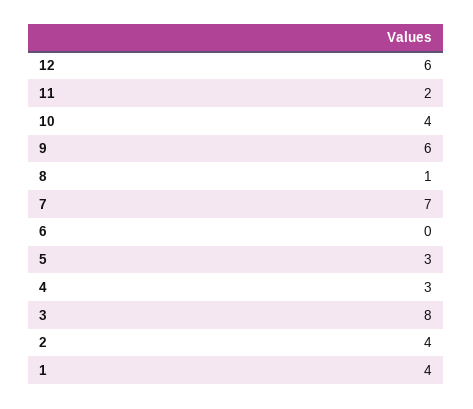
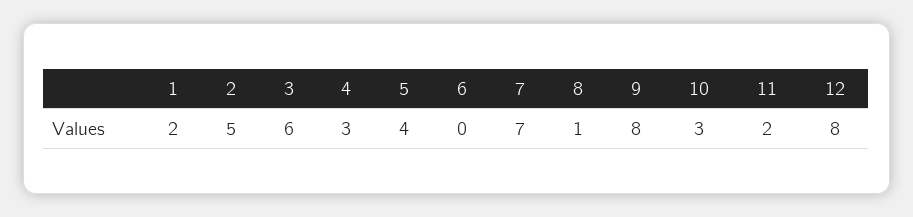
  {
-   "12": 6,
+   "12": 8,
    "11": 2,
-   "10": 4,
+   "10": 3,
-   "9": 6,
+   "9": 8,
    "8": 1,
    "7": 7,
    "6": 0,
-   "5": 3,
+   "5": 4,
    "4": 3,
-   "3": 8,
+   "3": 6,
-   "2": 4,
+   "2": 5,
-   "1": 4
+   "1": 2
  }

